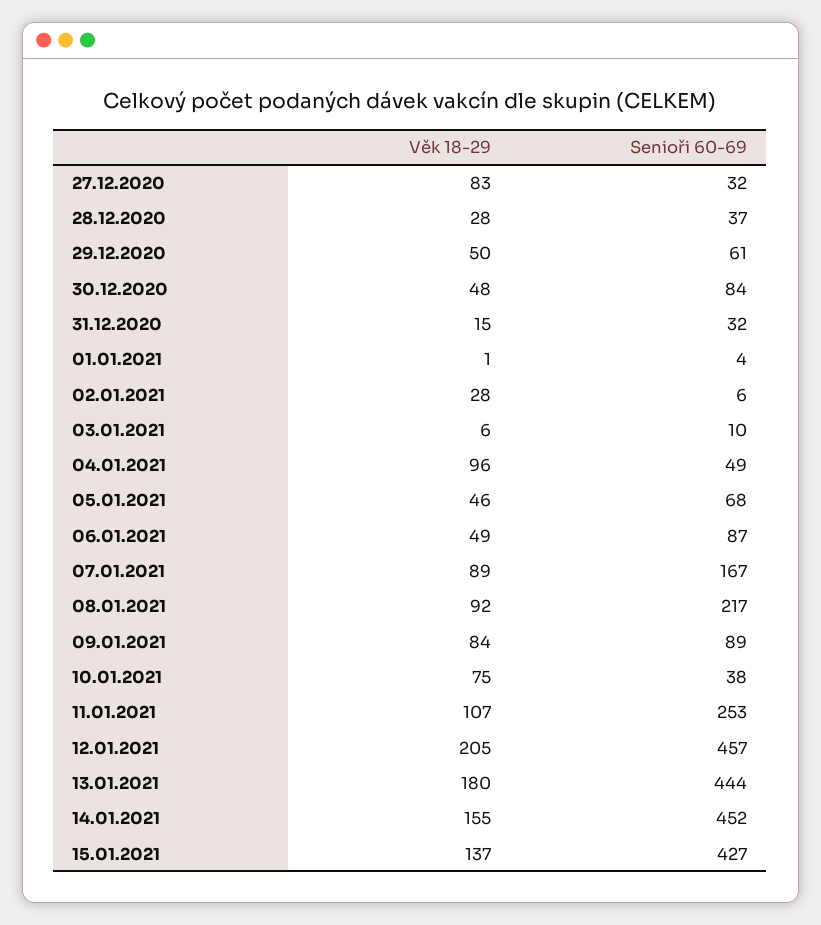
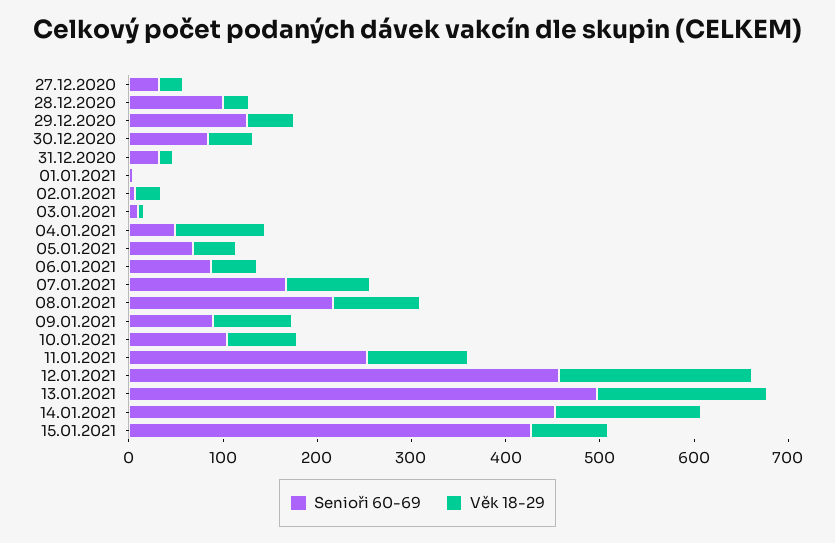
  {
    "Věk 18-29": {
-     "27.12.2020": 83,
+     "27.12.2020": 20,
      "28.12.2020": 28,
      "29.12.2020": 50,
      "30.12.2020": 48,
      "31.12.2020": 15,
      "01.01.2021": 1,
      "02.01.2021": 28,
      "03.01.2021": 6,
      "04.01.2021": 96,
      "05.01.2021": 46,
      "06.01.2021": 49,
      "07.01.2021": 89,
      "08.01.2021": 92,
      "09.01.2021": 84,
      "10.01.2021": 75,
      "11.01.2021": 107,
      "12.01.2021": 205,
      "13.01.2021": 180,
      "14.01.2021": 155,
-     "15.01.2021": 137
+     "15.01.2021": 80
    },
    "Senioři 60-69": {
      "27.12.2020": 32,
-     "28.12.2020": 37,
+     "28.12.2020": 100,
-     "29.12.2020": 61,
+     "29.12.2020": 120,
      "30.12.2020": 84,
      "31.12.2020": 32,
      "01.01.2021": 4,
      "02.01.2021": 6,
      "03.01.2021": 10,
      "04.01.2021": 49,
      "05.01.2021": 68,
      "06.01.2021": 87,
      "07.01.2021": 167,
      "08.01.2021": 217,
      "09.01.2021": 89,
-     "10.01.2021": 38,
+     "10.01.2021": 100,
      "11.01.2021": 253,
      "12.01.2021": 457,
-     "13.01.2021": 444,
+     "13.01.2021": 500,
      "14.01.2021": 452,
      "15.01.2021": 427
    }
  }

